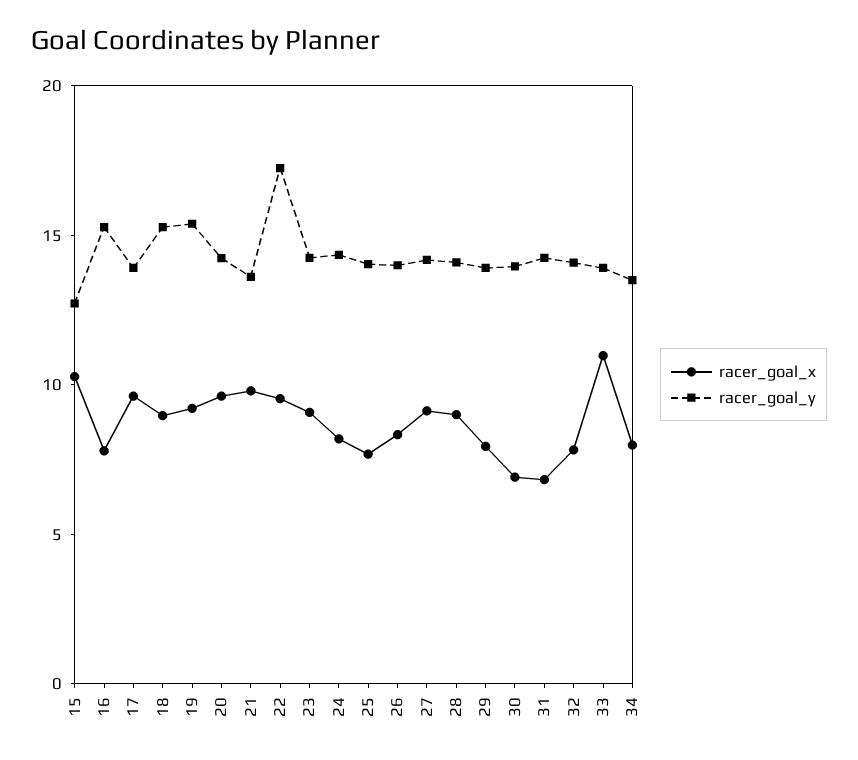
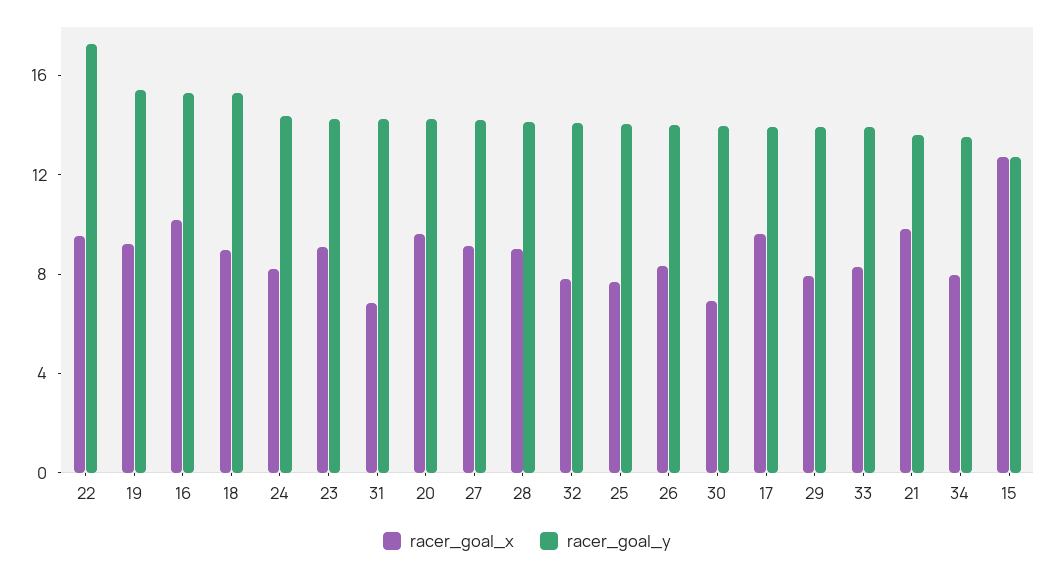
  {
    "racer_goal_x": {
-     "15": 10,
+     "15": 13,
-     "16": 8,
+     "16": 10,
      "17": 10,
      "18": 9,
      "19": 9,
      "20": 10,
      "21": 10,
      "22": 10,
      "23": 9,
      "24": 8,
      "25": 8,
      "26": 8,
      "27": 9,
      "28": 9,
      "29": 8,
      "30": 7,
      "31": 7,
      "32": 8,
-     "33": 11,
+     "33": 8,
      "34": 8
    },
    "racer_goal_y": {
      "15": 13,
      "16": 15,
      "17": 14,
      "18": 15,
      "19": 15,
      "20": 14,
      "21": 14,
      "22": 17,
      "23": 14,
      "24": 14,
      "25": 14,
      "26": 14,
      "27": 14,
      "28": 14,
      "29": 14,
      "30": 14,
      "31": 14,
      "32": 14,
      "33": 14,
      "34": 14
    }
  }

